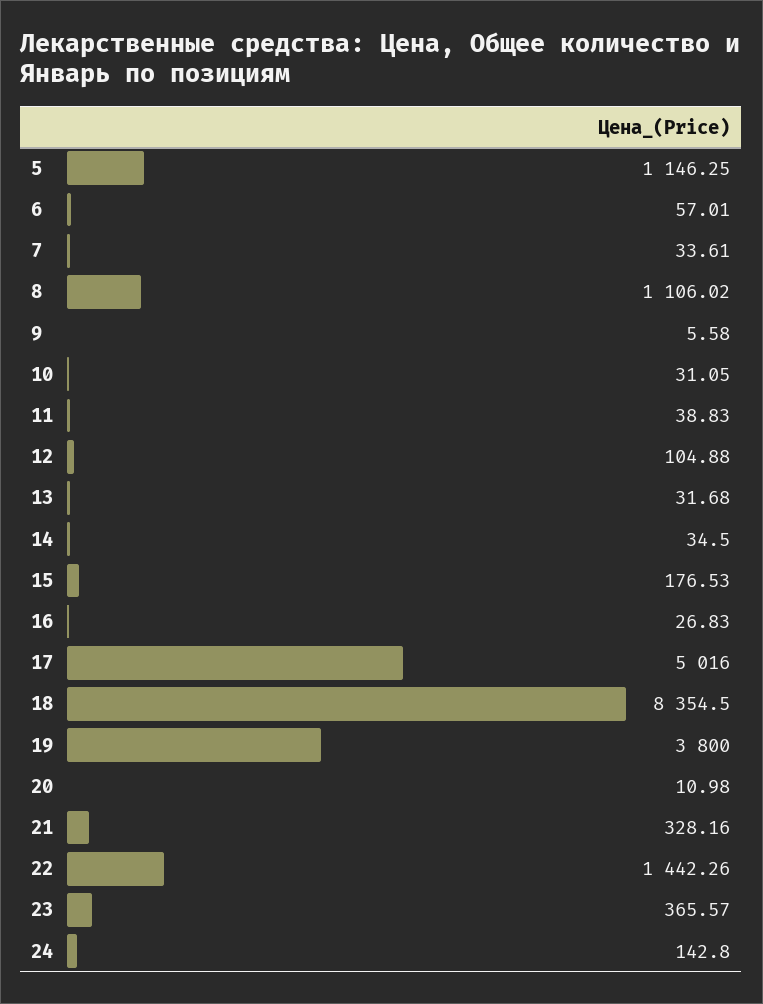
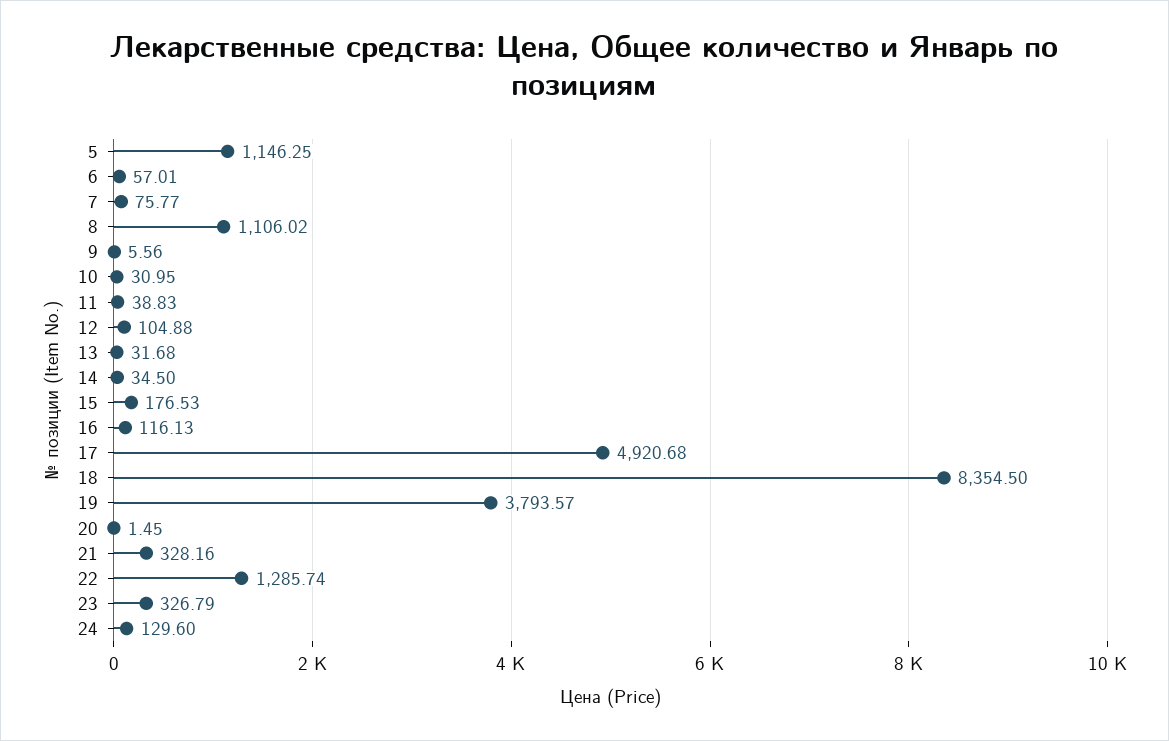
  {
    "5": 1146.25,
    "6": 57.01,
-   "7": 33.61,
+   "7": 75.77,
    "8": 1106.02,
-   "9": 5.58,
+   "9": 5.56,
-   "10": 31.05,
+   "10": 30.95,
    "11": 38.83,
    "12": 104.88,
    "13": 31.68,
    "14": 34.5,
    "15": 176.53,
-   "16": 26.83,
+   "16": 116.13,
-   "17": 5016,
+   "17": 4920.68,
    "18": 8354.5,
-   "19": 3800,
+   "19": 3793.57,
-   "20": 10.98,
+   "20": 1.45,
    "21": 328.16,
-   "22": 1442.26,
+   "22": 1285.74,
-   "23": 365.57,
+   "23": 326.79,
-   "24": 142.8
+   "24": 129.6
  }

